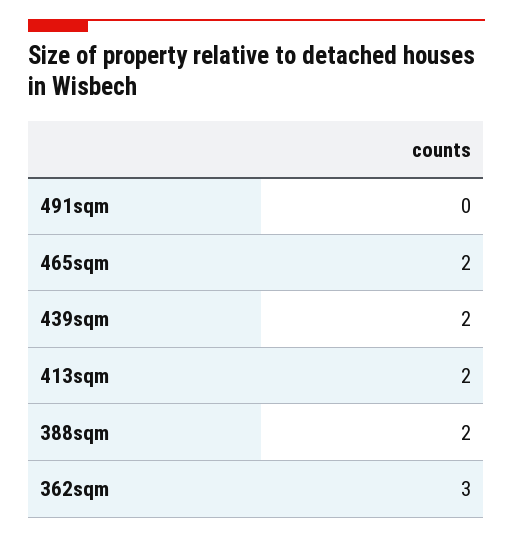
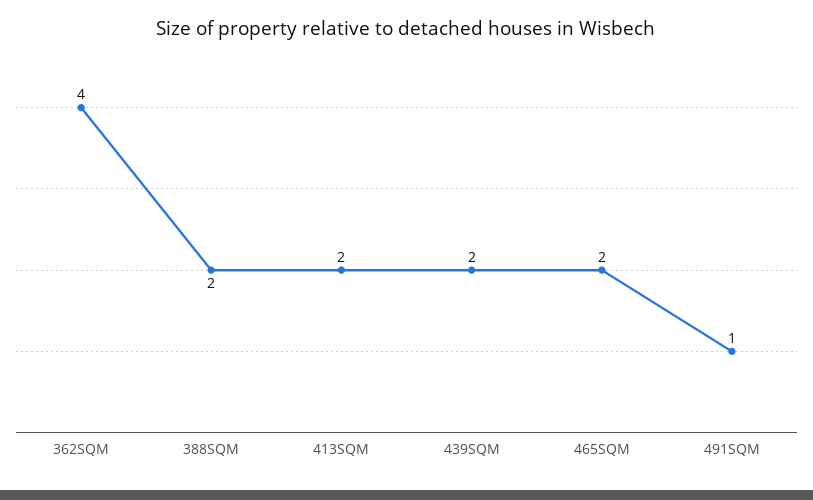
  {
-   "491sqm": 0,
+   "491sqm": 1,
    "465sqm": 2,
    "439sqm": 2,
    "413sqm": 2,
    "388sqm": 2,
-   "362sqm": 3
+   "362sqm": 4
  }

